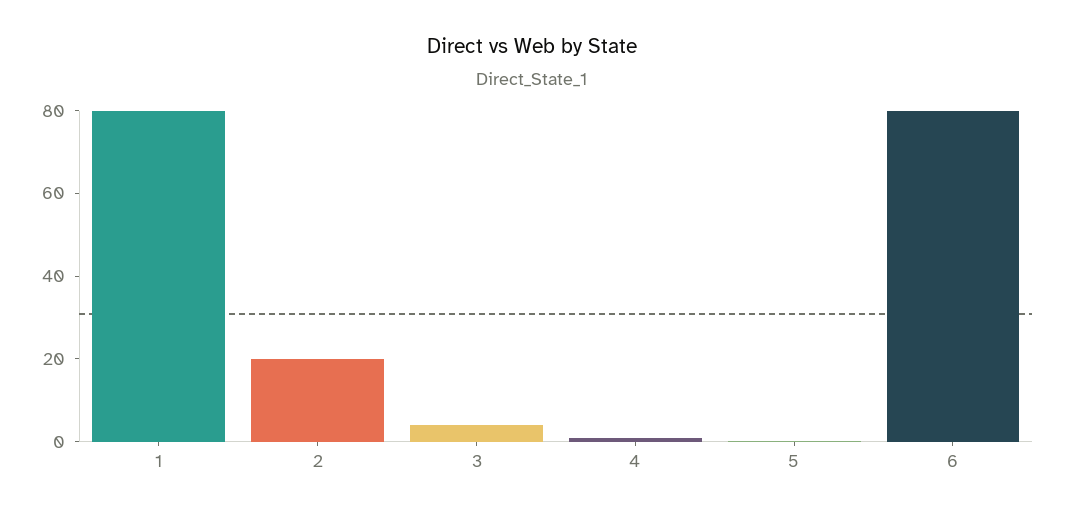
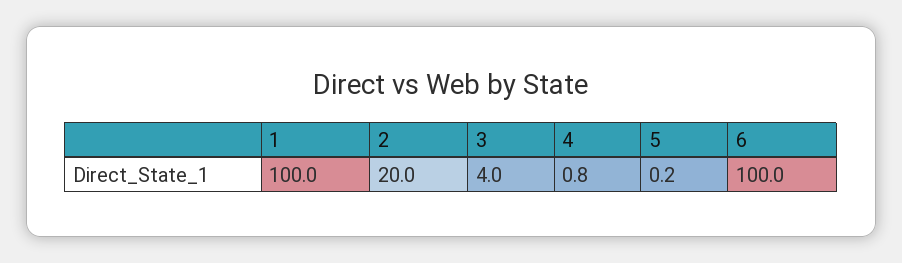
  {
-   "1": 80,
+   "1": 100,
    "2": 20,
    "3": 4,
    "4": 0.8,
    "5": 0.2,
-   "6": 80
+   "6": 100
  }

